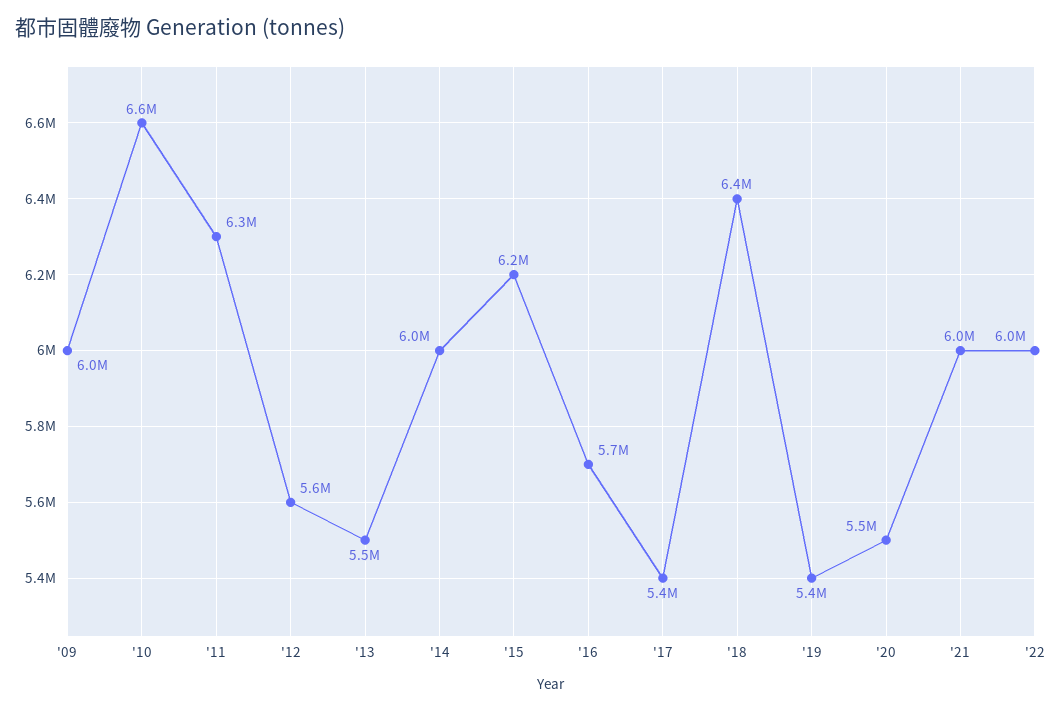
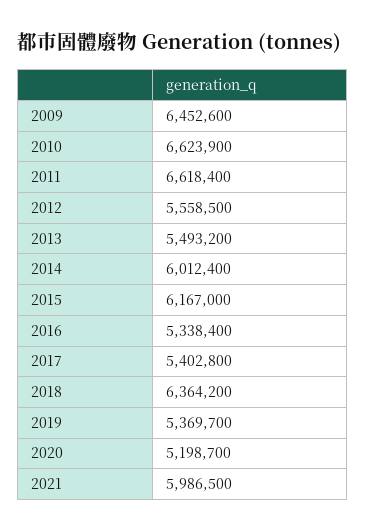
  {
-   "'09": 6000000,
+   "'09": 6452600,
    "'10": 6623900,
-   "'11": 6300000,
+   "'11": 6618400,
    "'12": 5558500,
    "'13": 5493200,
    "'14": 6012400,
    "'15": 6167000,
-   "'16": 5700000,
+   "'16": 5338400,
    "'17": 5402800,
    "'18": 6364200,
    "'19": 5369700,
-   "'20": 5500000,
+   "'20": 5198700,
-   "'21": 5986500,
+   "'21": 5986500
-   "'22": 6000000
  }

